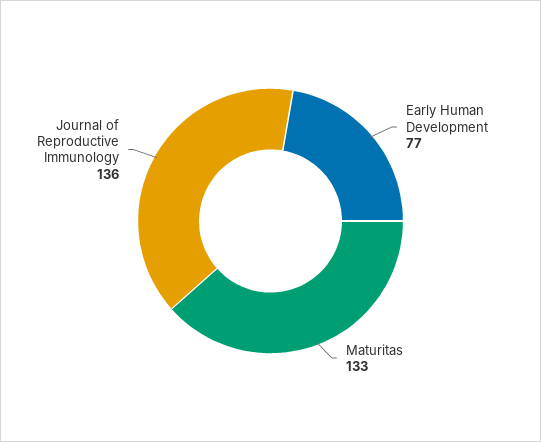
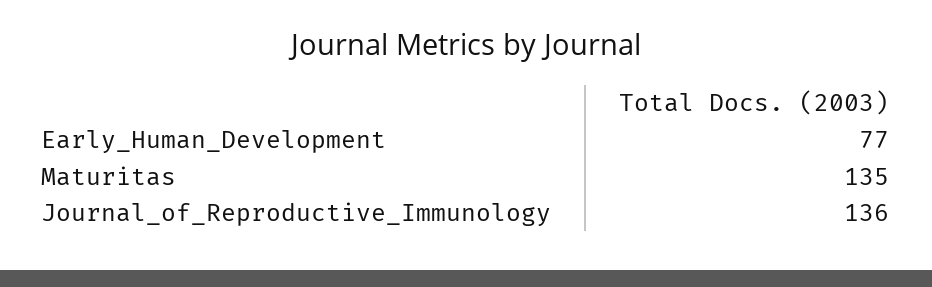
  {
    "Early Human Development": 77,
-   "Maturitas": 133,
+   "Maturitas": 135,
    "Journal of Reproductive Immunology": 136
  }

